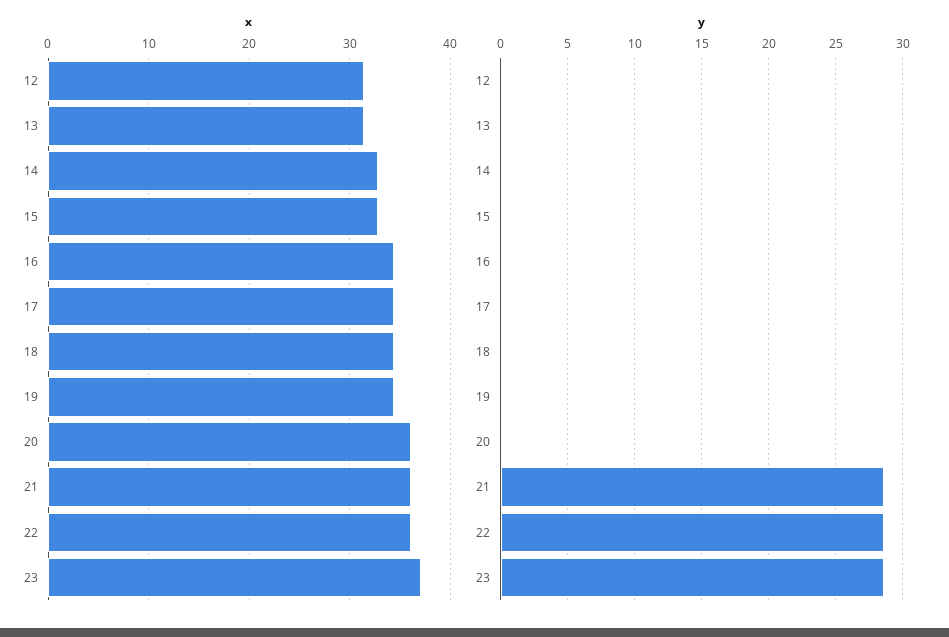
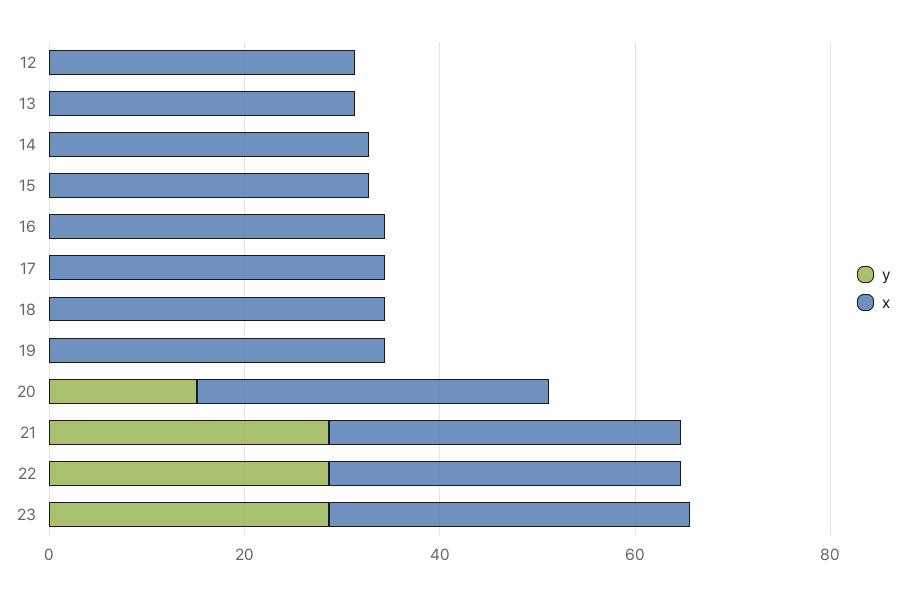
  {
    "x": {
      "12": 31,
      "13": 31,
      "14": 33,
      "15": 33,
      "16": 34,
      "17": 34,
      "18": 34,
      "19": 34,
      "20": 36,
      "21": 36,
      "22": 36,
      "23": 37
    },
    "y": {
      "12": 0,
      "13": 0,
      "14": 0,
      "15": 0,
      "16": 0,
      "17": 0,
      "18": 0,
      "19": 0,
-     "20": 0,
+     "20": 15,
      "21": 28.5,
      "22": 28.5,
      "23": 28.5
    }
  }

